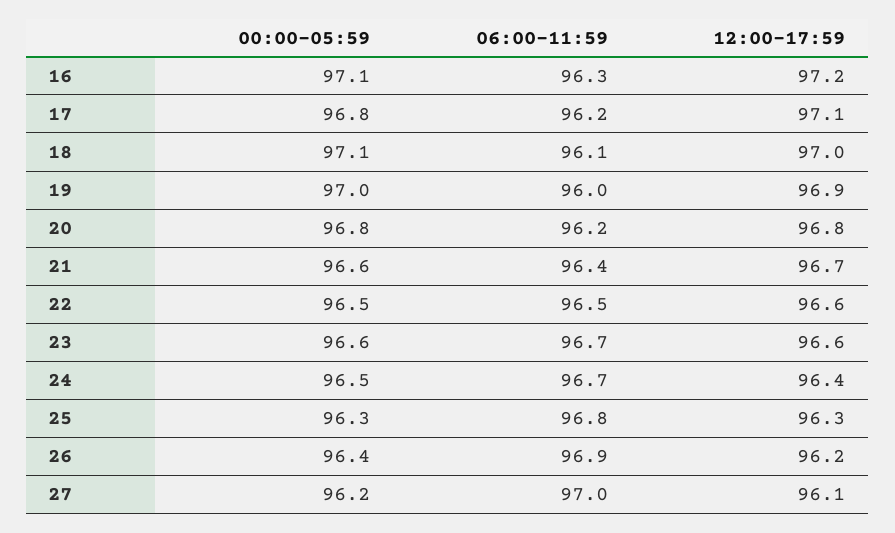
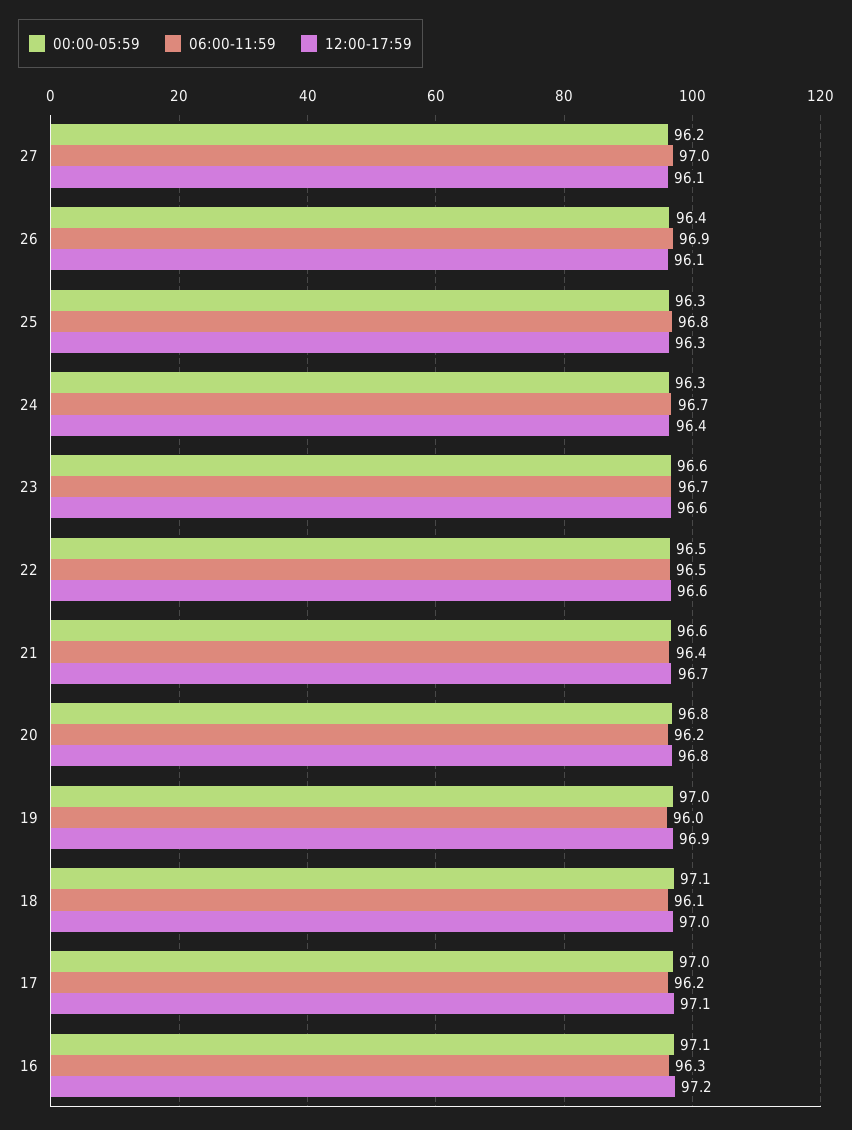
  {
    "00:00-05:59": {
      "16": 97.1,
-     "17": 96.8,
+     "17": 97,
      "18": 97.1,
      "19": 97,
      "20": 96.8,
      "21": 96.6,
      "22": 96.5,
      "23": 96.6,
-     "24": 96.5,
+     "24": 96.3,
      "25": 96.3,
      "26": 96.4,
      "27": 96.2
    },
    "06:00-11:59": {
      "16": 96.3,
      "17": 96.2,
      "18": 96.1,
      "19": 96,
      "20": 96.2,
      "21": 96.4,
      "22": 96.5,
      "23": 96.7,
      "24": 96.7,
      "25": 96.8,
      "26": 96.9,
      "27": 97
    },
    "12:00-17:59": {
      "16": 97.2,
      "17": 97.1,
      "18": 97,
      "19": 96.9,
      "20": 96.8,
      "21": 96.7,
      "22": 96.6,
      "23": 96.6,
      "24": 96.4,
      "25": 96.3,
-     "26": 96.2,
+     "26": 96.1,
      "27": 96.1
    }
  }

